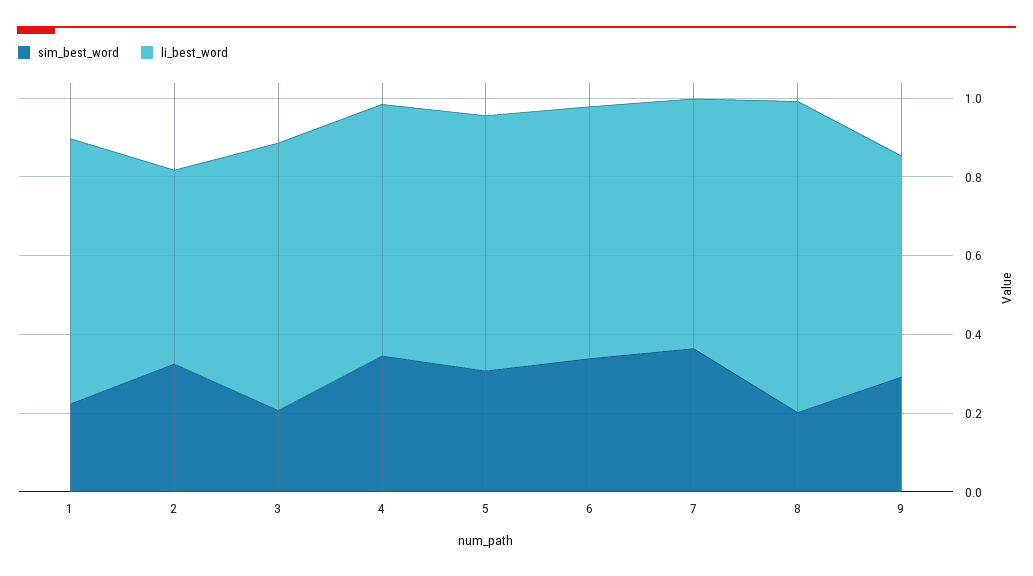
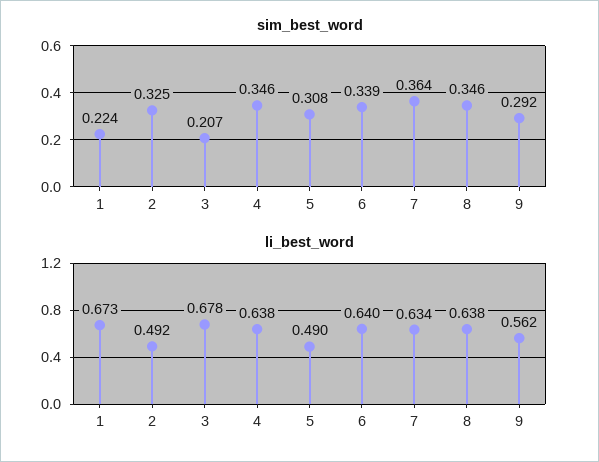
  {
    "sim_best_word": {
      "1": 0.224,
      "2": 0.325,
      "3": 0.207,
      "4": 0.346,
      "5": 0.308,
      "6": 0.339,
      "7": 0.364,
-     "8": 0.2,
+     "8": 0.346,
      "9": 0.292
    },
    "li_best_word": {
      "1": 0.673,
      "2": 0.492,
      "3": 0.678,
      "4": 0.638,
-     "5": 0.65,
+     "5": 0.49,
      "6": 0.64,
      "7": 0.634,
-     "8": 0.8,
+     "8": 0.638,
      "9": 0.562
    }
  }

